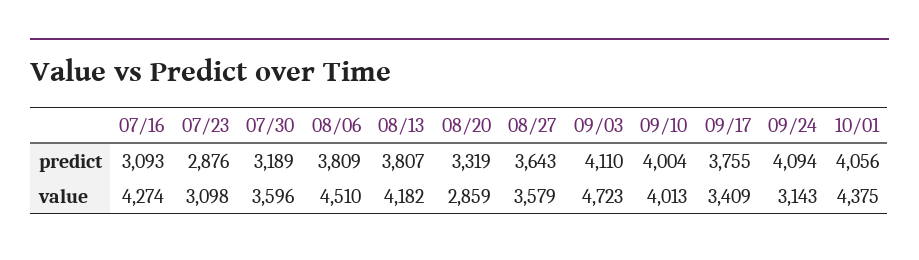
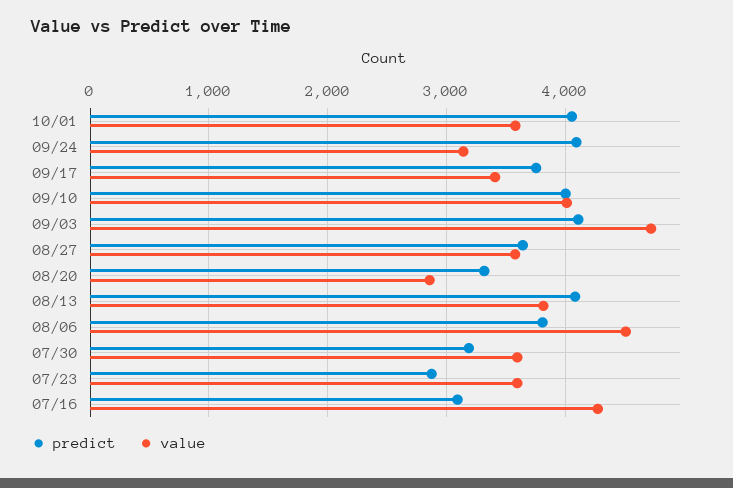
  {
    "predict": {
      "07/16": 3093,
      "07/23": 2876,
      "07/30": 3189,
      "08/06": 3809,
-     "08/13": 3807,
+     "08/13": 4100,
      "08/20": 3319,
      "08/27": 3643,
      "09/03": 4110,
      "09/10": 4004,
      "09/17": 3755,
      "09/24": 4094,
      "10/01": 4056
    },
    "value": {
      "07/16": 4274,
-     "07/23": 3098,
+     "07/23": 3600,
      "07/30": 3596,
      "08/06": 4510,
-     "08/13": 4182,
+     "08/13": 3800,
      "08/20": 2859,
      "08/27": 3579,
      "09/03": 4723,
      "09/10": 4013,
      "09/17": 3409,
      "09/24": 3143,
-     "10/01": 4375
+     "10/01": 3600
    }
  }

